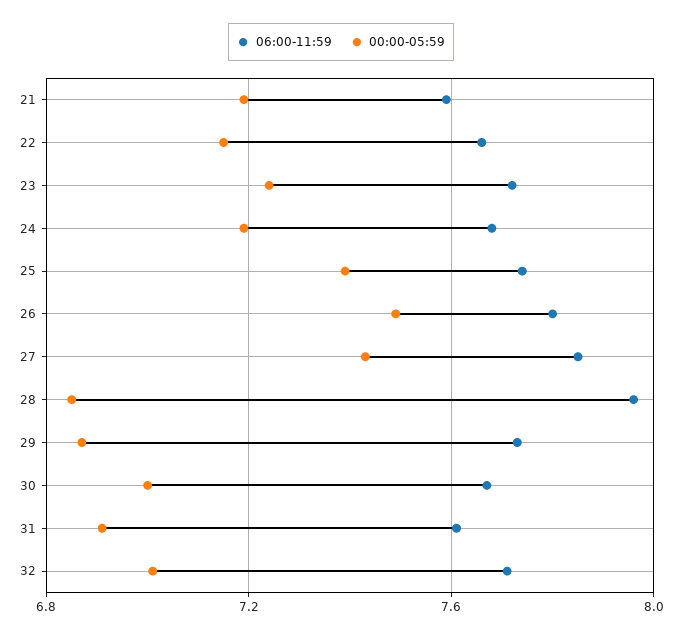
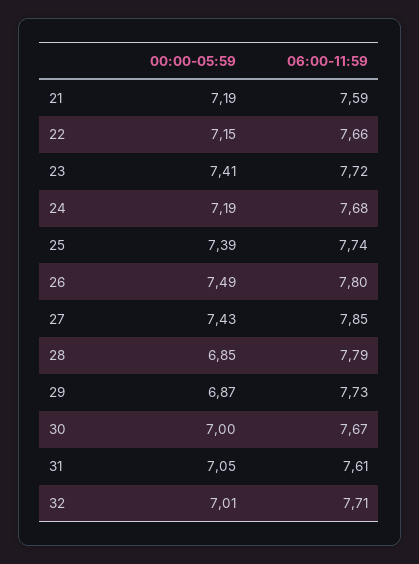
  {
    "06:00-11:59": {
      "21": 7.59,
      "22": 7.66,
      "23": 7.72,
      "24": 7.68,
      "25": 7.74,
      "26": 7.8,
      "27": 7.85,
-     "28": 7.95,
+     "28": 7.79,
      "29": 7.73,
      "30": 7.67,
      "31": 7.61,
      "32": 7.71
    },
    "00:00-05:59": {
      "21": 7.19,
      "22": 7.15,
-     "23": 7.25,
+     "23": 7.41,
      "24": 7.19,
      "25": 7.39,
      "26": 7.49,
      "27": 7.43,
      "28": 6.85,
      "29": 6.87,
      "30": 7,
-     "31": 6.9,
+     "31": 7.05,
      "32": 7.01
    }
  }

